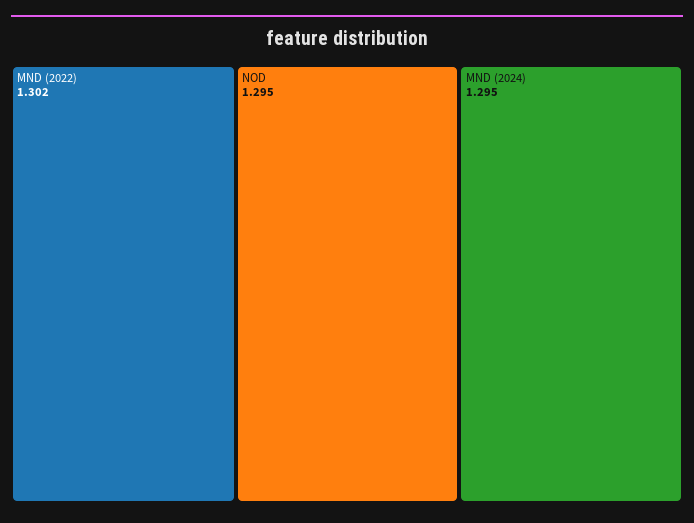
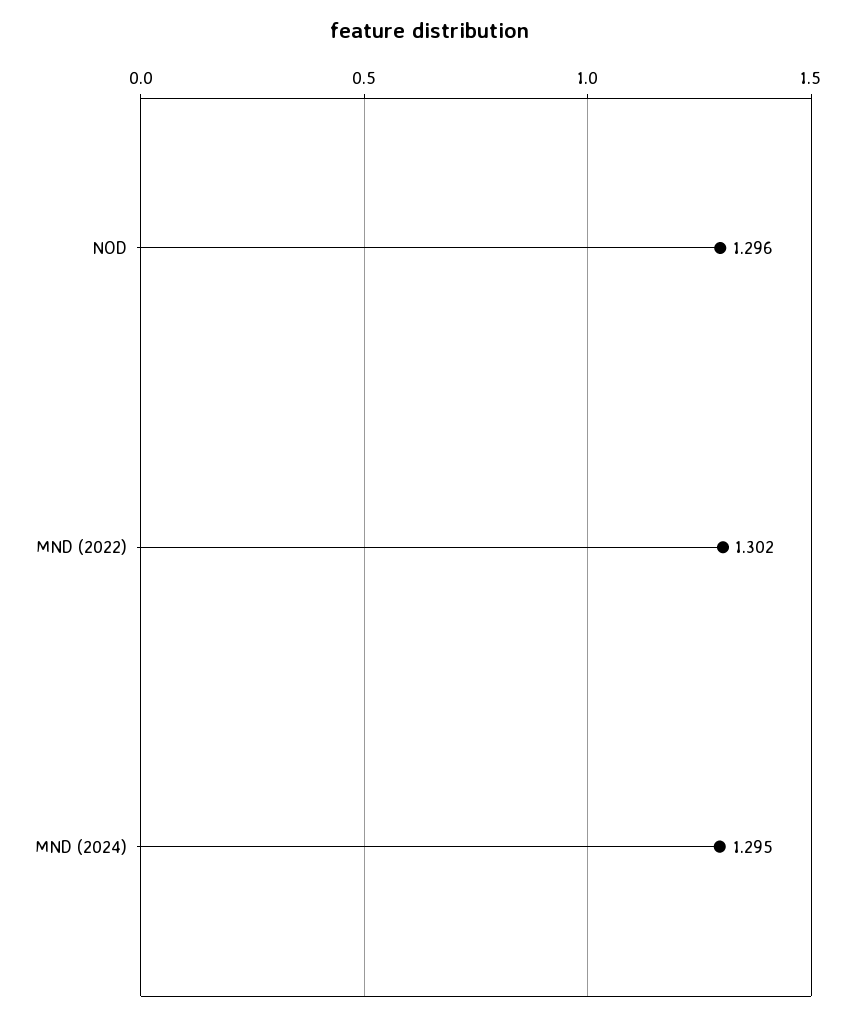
  {
    "MND (2022)": 1.302,
-   "NOD": 1.295,
+   "NOD": 1.296,
    "MND (2024)": 1.295
  }

